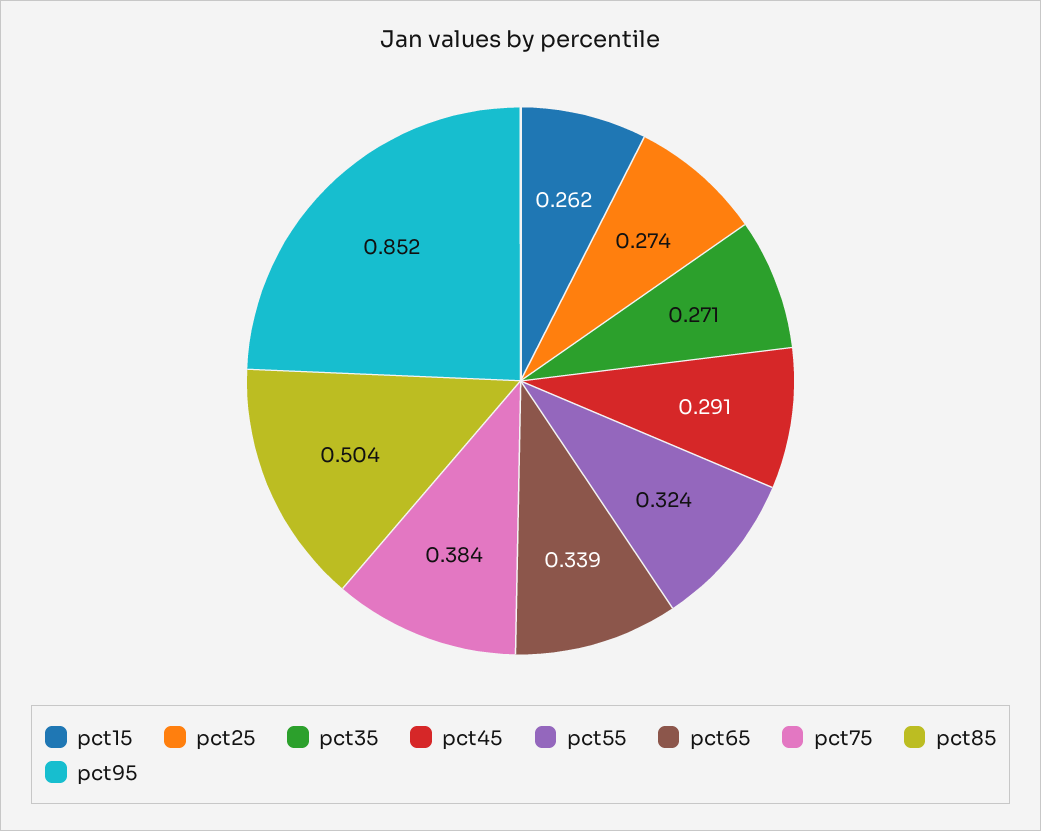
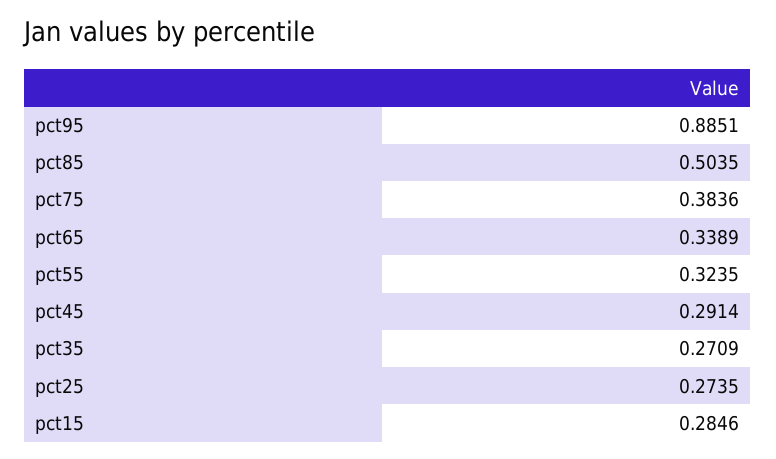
  {
-   "pct15": 0.262,
+   "pct15": 0.2846,
    "pct25": 0.2735,
    "pct35": 0.2709,
    "pct45": 0.2914,
    "pct55": 0.3235,
    "pct65": 0.3389,
    "pct75": 0.3836,
    "pct85": 0.5035,
-   "pct95": 0.852
+   "pct95": 0.8851
  }

